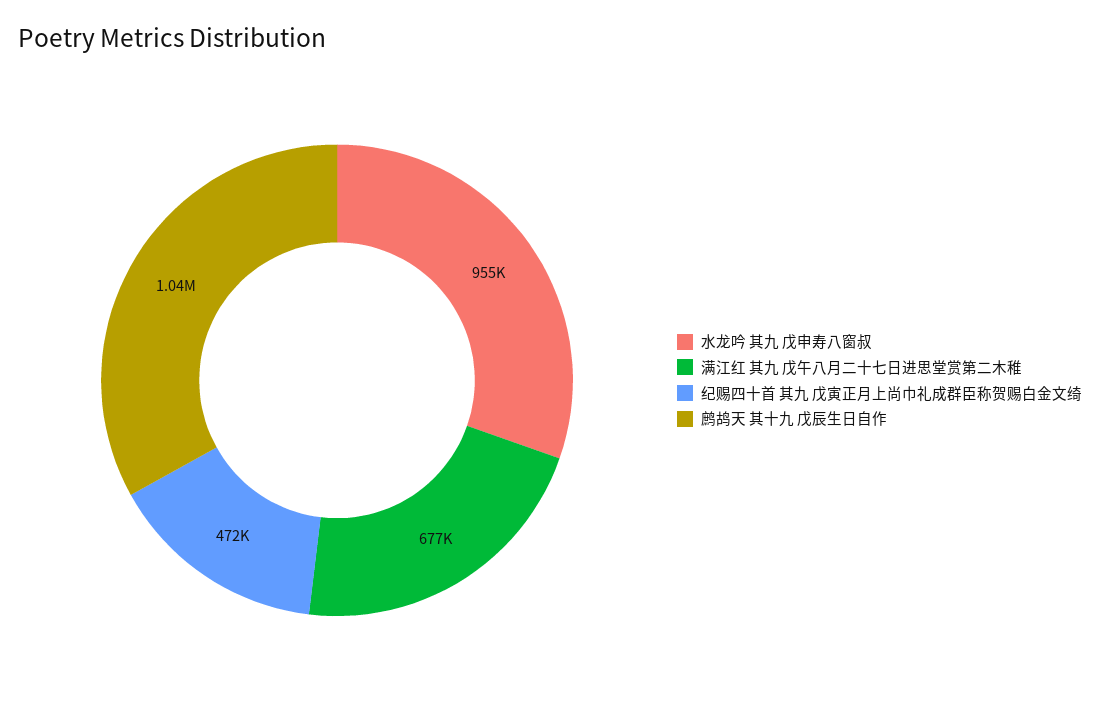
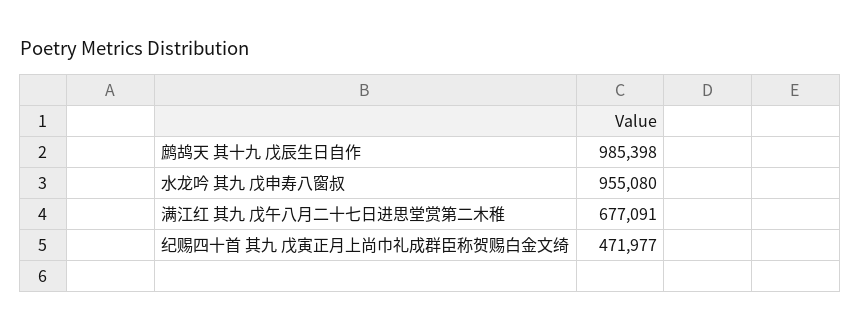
  {
    "水龙吟 其九 戊申寿八窗叔": 955080,
    "满江红 其九 戊午八月二十七日进思堂赏第二木稚": 677091,
    "纪赐四十首 其九 戊寅正月上尚巾礼成群臣称贺赐白金文绮": 471977,
-   "鹧鸪天 其十九 戊辰生日自作": 1040000
+   "鹧鸪天 其十九 戊辰生日自作": 985398
  }

